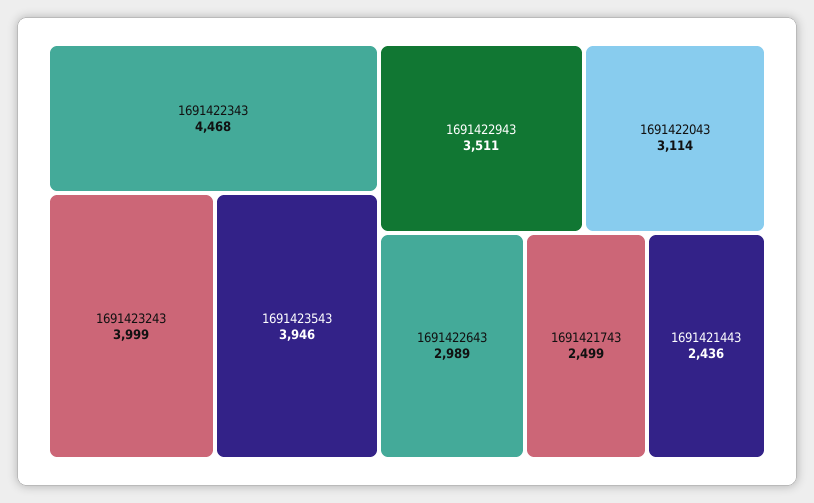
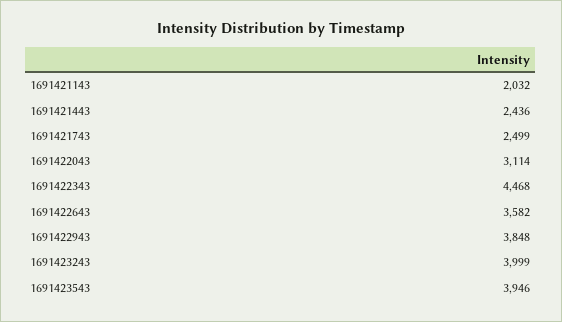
  {
    "1691422343": 4468,
    "1691423243": 3999,
    "1691423543": 3946,
-   "1691422943": 3511,
+   "1691422943": 3848,
    "1691422043": 3114,
-   "1691422643": 2989,
+   "1691422643": 3582,
    "1691421743": 2499,
-   "1691421443": 2436
+   "1691421443": 2436,
+   "1691421143": 2032
  }

